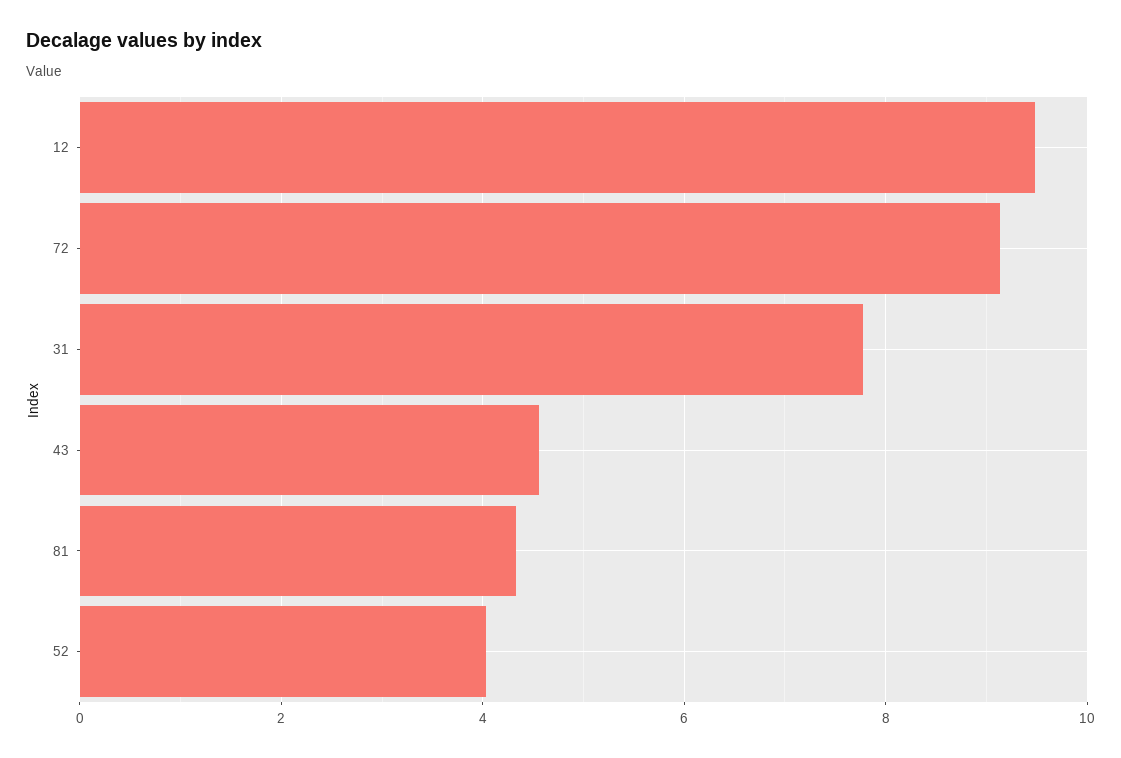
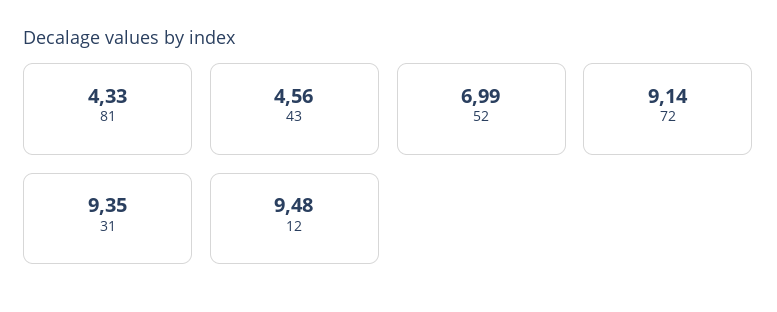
  {
    "12": 9.48,
    "72": 9.14,
-   "31": 7.8,
+   "31": 9.35,
    "43": 4.56,
    "81": 4.33,
-   "52": 4
+   "52": 6.99
  }

